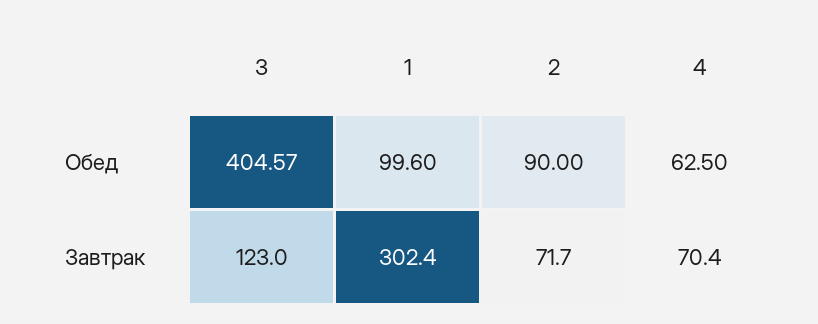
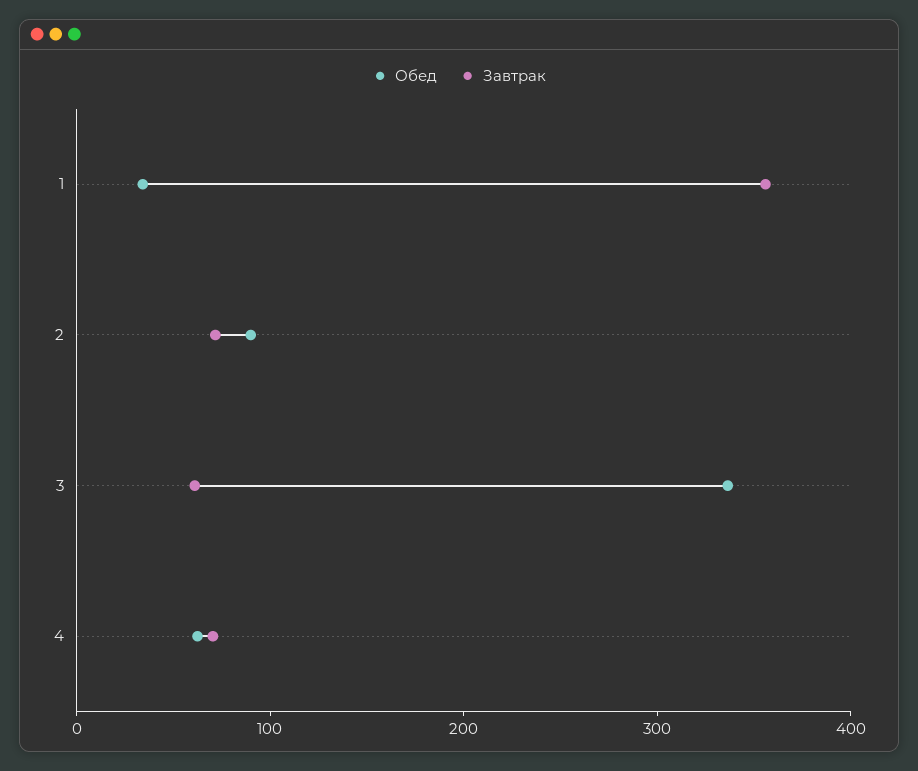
  {
    "Обед": {
-     "3": 404.57,
+     "3": 340,
-     "1": 99.6,
+     "1": 40,
      "2": 90,
      "4": 62.5
    },
    "Завтрак": {
-     "3": 123,
+     "3": 60,
-     "1": 302.4,
+     "1": 360,
      "2": 71.7,
      "4": 70.4
    }
  }

